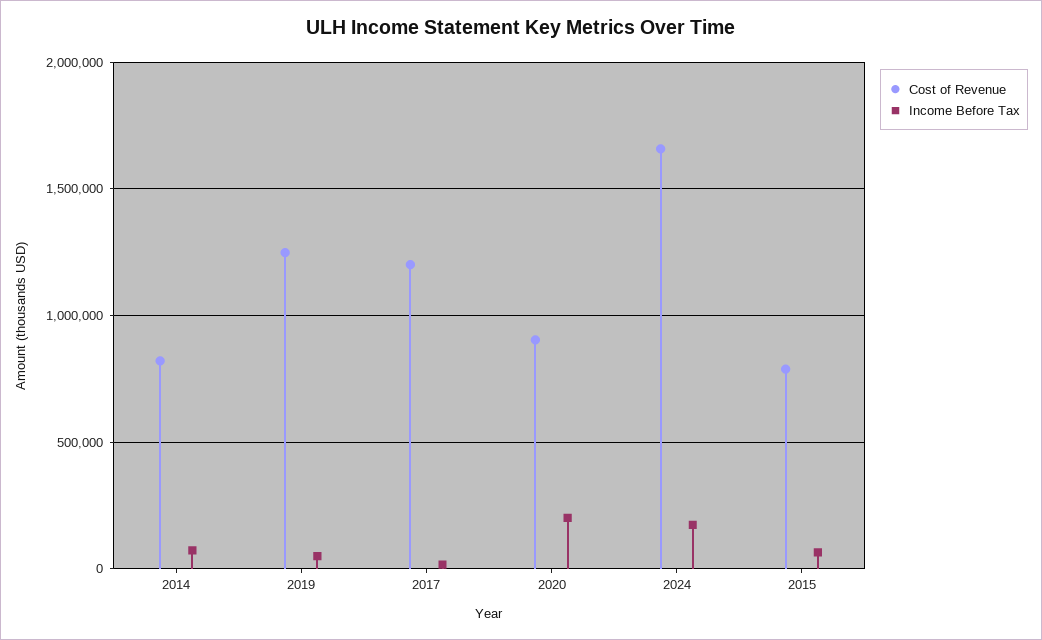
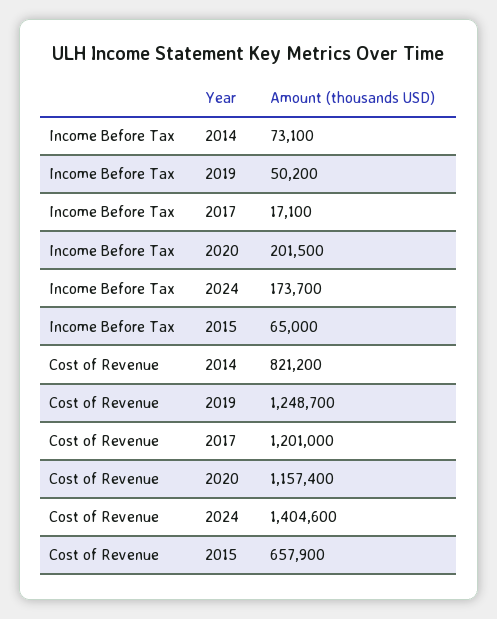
  {
    "Cost of Revenue": {
      "2014": 821200,
      "2019": 1248700,
      "2017": 1201000,
-     "2020": 900000,
+     "2020": 1157400,
-     "2024": 1650000,
+     "2024": 1404600,
-     "2015": 800000
+     "2015": 657900
    },
    "Income Before Tax": {
      "2014": 73100,
      "2019": 50200,
      "2017": 17100,
      "2020": 201500,
      "2024": 173700,
      "2015": 65000
    }
  }

